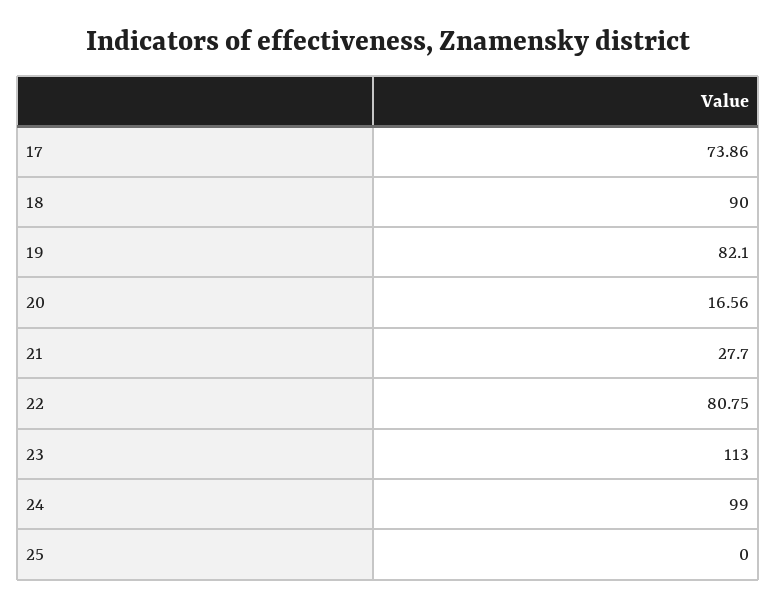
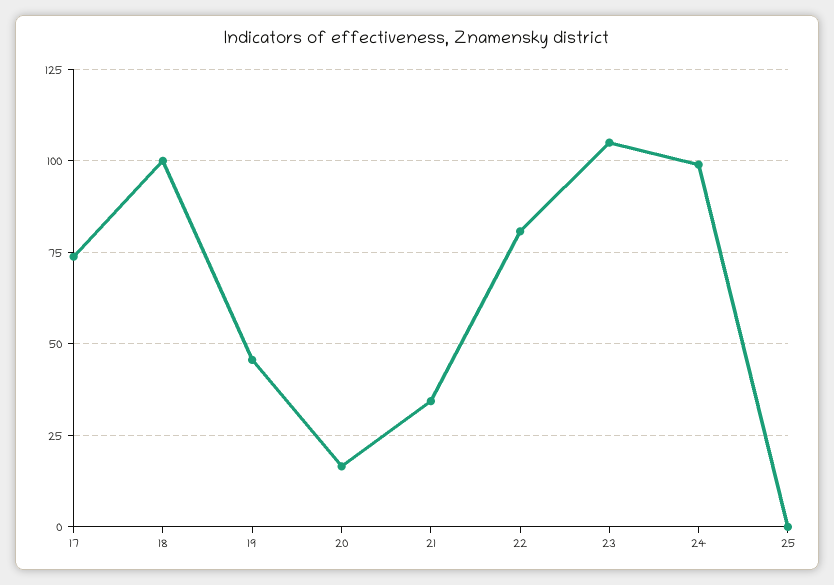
  {
    "17": 73.86,
-   "18": 90,
+   "18": 100,
-   "19": 82.1,
+   "19": 45,
    "20": 16.56,
-   "21": 27.7,
+   "21": 35,
    "22": 80.75,
-   "23": 113,
+   "23": 105,
    "24": 99,
    "25": 0
  }

